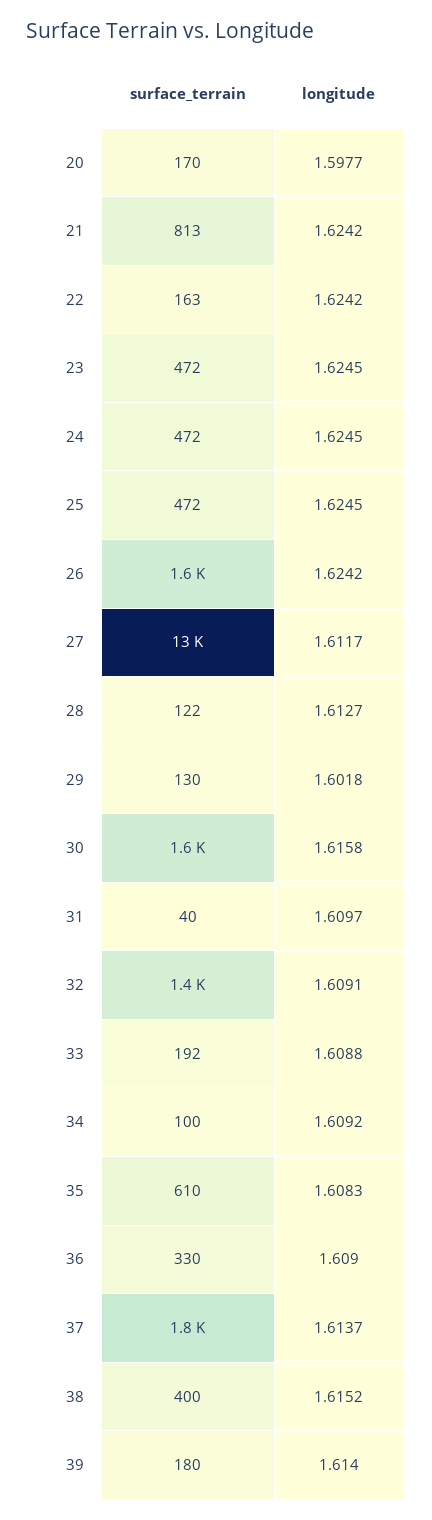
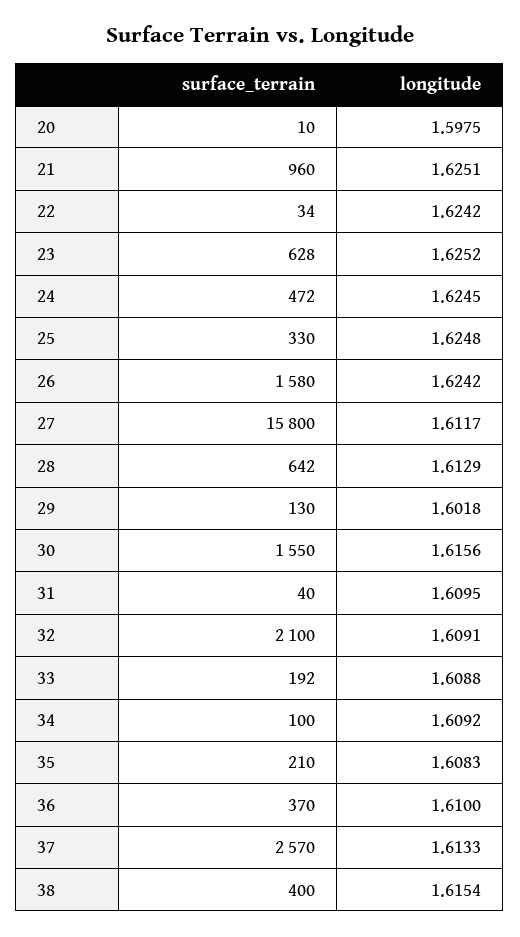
  {
    "surface_terrain": {
-     "20": 170,
+     "20": 10,
-     "21": 813,
+     "21": 960,
-     "22": 163,
+     "22": 34,
-     "23": 472,
+     "23": 628,
      "24": 472,
-     "25": 472,
+     "25": 330,
      "26": 1580,
-     "27": 13000,
+     "27": 15800,
-     "28": 122,
+     "28": 642,
      "29": 130,
      "30": 1550,
      "31": 40,
-     "32": 1400,
+     "32": 2100,
      "33": 192,
      "34": 100,
-     "35": 610,
+     "35": 210,
-     "36": 330,
+     "36": 370,
-     "37": 1800,
+     "37": 2570,
-     "38": 400,
+     "38": 400
-     "39": 180
    },
    "longitude": {
-     "20": 1.5977,
+     "20": 1.5975,
-     "21": 1.6242,
+     "21": 1.6251,
      "22": 1.6242,
-     "23": 1.6245,
+     "23": 1.6252,
      "24": 1.6245,
-     "25": 1.6245,
+     "25": 1.6248,
      "26": 1.6242,
      "27": 1.6117,
-     "28": 1.6127,
+     "28": 1.6129,
      "29": 1.6018,
-     "30": 1.6158,
+     "30": 1.6156,
-     "31": 1.6097,
+     "31": 1.6095,
      "32": 1.6091,
      "33": 1.6088,
      "34": 1.6092,
      "35": 1.6083,
-     "36": 1.609,
+     "36": 1.61,
-     "37": 1.6137,
+     "37": 1.6133,
-     "38": 1.6152,
+     "38": 1.6154
-     "39": 1.614
    }
  }

